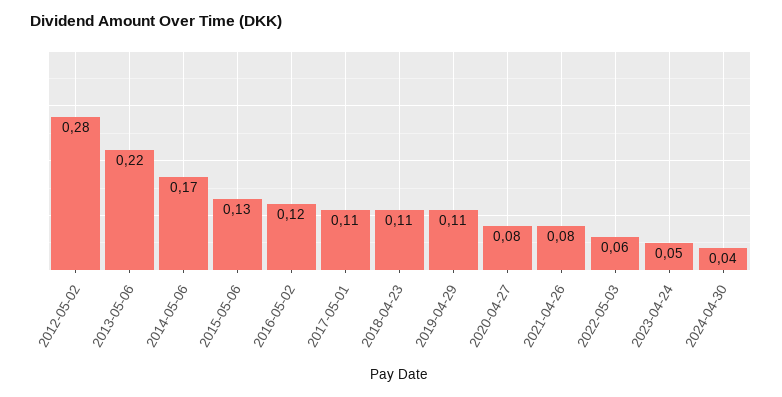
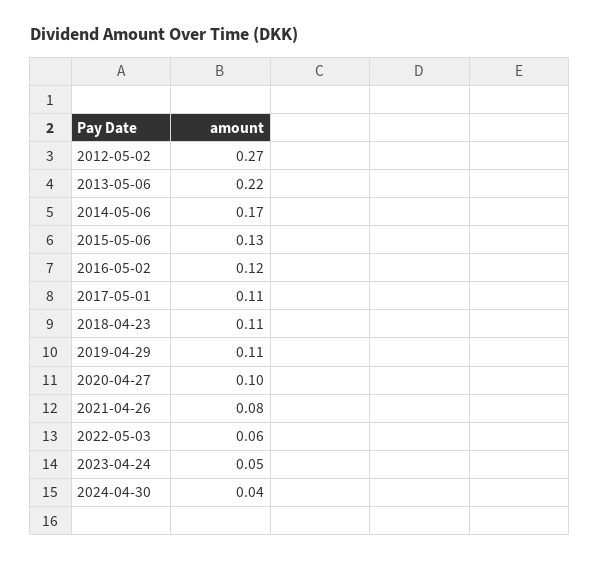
  {
-   "2012-05-02": 0.28,
+   "2012-05-02": 0.27,
    "2013-05-06": 0.22,
    "2014-05-06": 0.17,
    "2015-05-06": 0.13,
    "2016-05-02": 0.12,
    "2017-05-01": 0.11,
    "2018-04-23": 0.11,
    "2019-04-29": 0.11,
-   "2020-04-27": 0.08,
+   "2020-04-27": 0.1,
    "2021-04-26": 0.08,
    "2022-05-03": 0.06,
    "2023-04-24": 0.05,
    "2024-04-30": 0.04
  }

